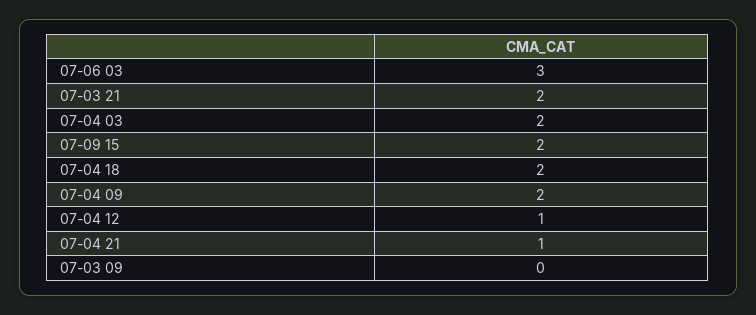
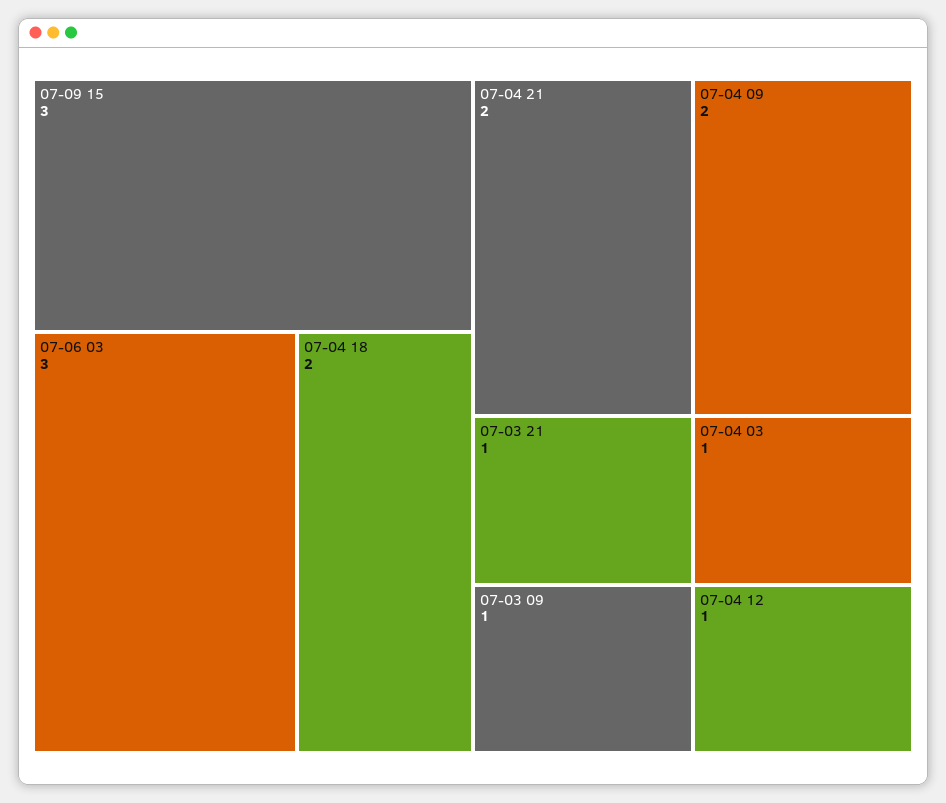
  {
    "07-06 03": 3,
-   "07-03 21": 2,
+   "07-03 21": 1,
-   "07-04 03": 2,
+   "07-04 03": 1,
-   "07-09 15": 2,
+   "07-09 15": 3,
    "07-04 18": 2,
    "07-04 09": 2,
    "07-04 12": 1,
-   "07-04 21": 1,
+   "07-04 21": 2,
-   "07-03 09": 0
+   "07-03 09": 1
  }

